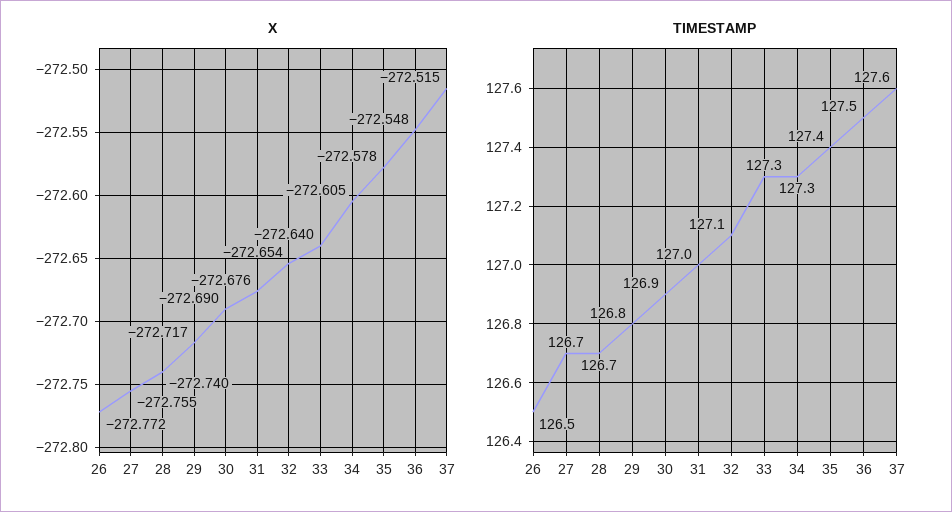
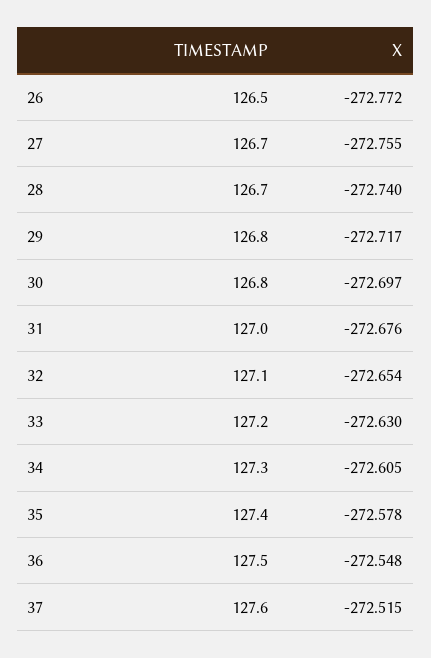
  {
    "X": {
      "26": -272.772,
      "27": -272.755,
      "28": -272.74,
      "29": -272.717,
-     "30": -272.69,
+     "30": -272.697,
      "31": -272.676,
      "32": -272.654,
-     "33": -272.64,
+     "33": -272.63,
      "34": -272.605,
      "35": -272.578,
      "36": -272.548,
      "37": -272.515
    },
    "TIMESTAMP": {
      "26": 126.5,
      "27": 126.7,
      "28": 126.7,
      "29": 126.8,
-     "30": 126.9,
+     "30": 126.8,
      "31": 127,
      "32": 127.1,
-     "33": 127.3,
+     "33": 127.2,
      "34": 127.3,
      "35": 127.4,
      "36": 127.5,
      "37": 127.6
    }
  }

